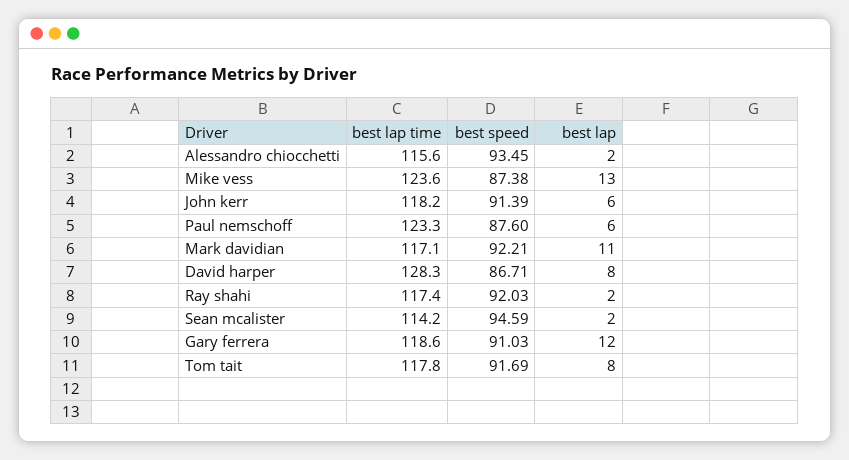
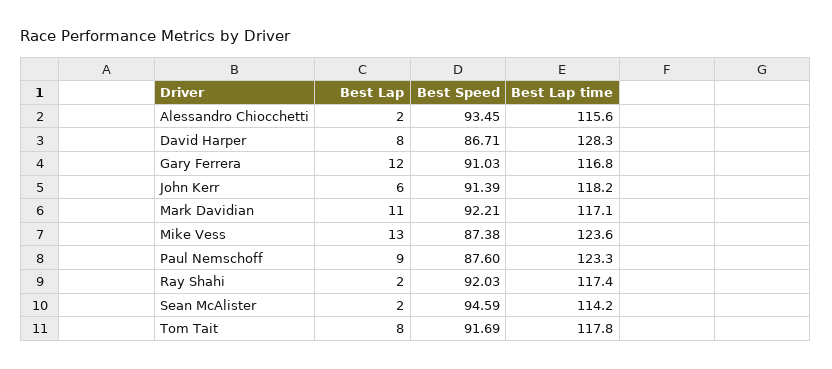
  {
    "best lap time": {
      "Alessandro chiocchetti": 115.6,
      "Mike vess": 123.6,
      "John kerr": 118.2,
      "Paul nemschoff": 123.3,
      "Mark davidian": 117.1,
      "David harper": 128.3,
      "Ray shahi": 117.4,
      "Sean mcalister": 114.2,
-     "Gary ferrera": 118.6,
+     "Gary ferrera": 116.8,
      "Tom tait": 117.8
    },
    "best speed": {
      "Alessandro chiocchetti": 93.45,
      "Mike vess": 87.38,
      "John kerr": 91.39,
      "Paul nemschoff": 87.6,
      "Mark davidian": 92.21,
      "David harper": 86.71,
      "Ray shahi": 92.03,
      "Sean mcalister": 94.59,
      "Gary ferrera": 91.03,
      "Tom tait": 91.69
    },
    "best lap": {
      "Alessandro chiocchetti": 2,
      "Mike vess": 13,
      "John kerr": 6,
-     "Paul nemschoff": 6,
+     "Paul nemschoff": 9,
      "Mark davidian": 11,
      "David harper": 8,
      "Ray shahi": 2,
      "Sean mcalister": 2,
      "Gary ferrera": 12,
      "Tom tait": 8
    }
  }

